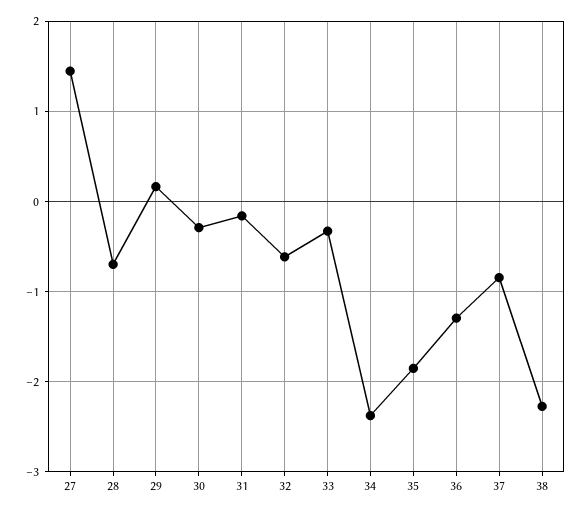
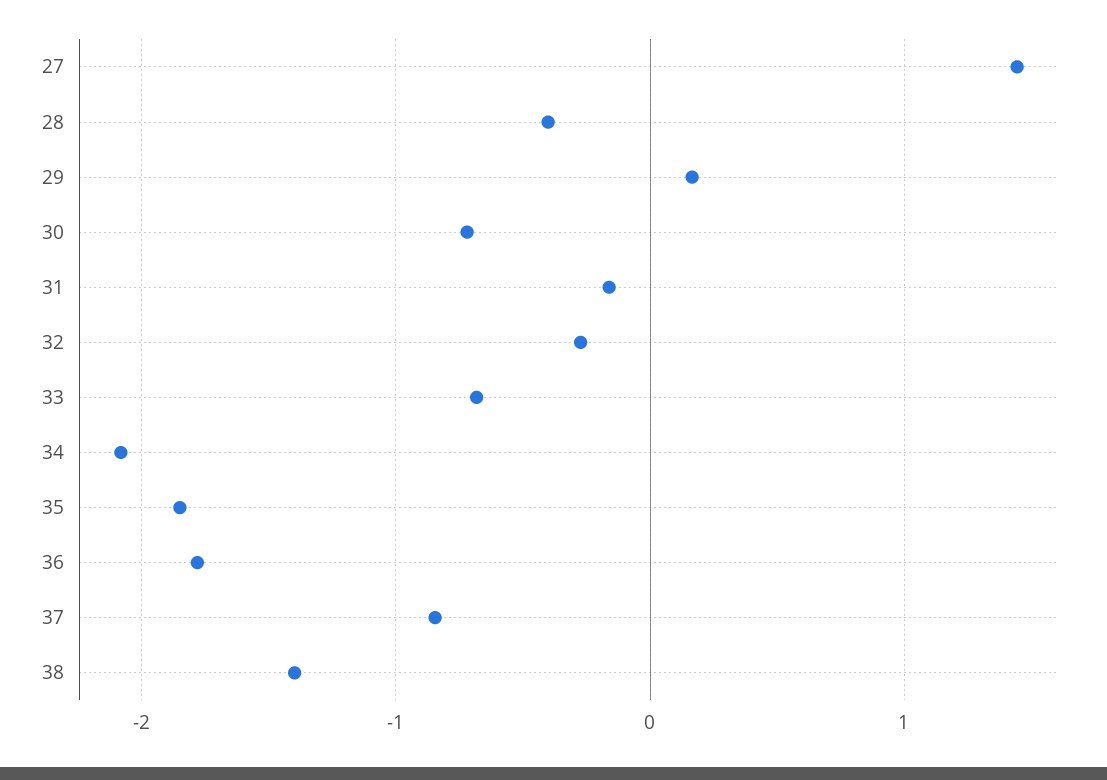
  {
    "27": 1.4,
-   "28": -0.7,
+   "28": -0.4,
    "29": 0.2,
-   "30": -0.3,
+   "30": -0.7,
    "31": -0.2,
-   "32": -0.6,
+   "32": -0.3,
-   "33": -0.3,
+   "33": -0.7,
-   "34": -2.4,
+   "34": -2.1,
    "35": -1.9,
-   "36": -1.3,
+   "36": -1.8,
    "37": -0.8,
-   "38": -2.3
+   "38": -1.4
  }

